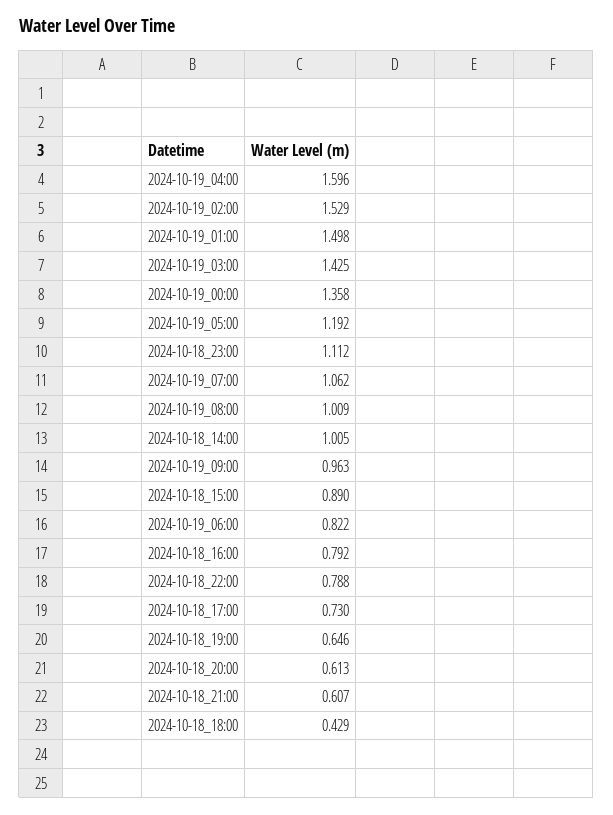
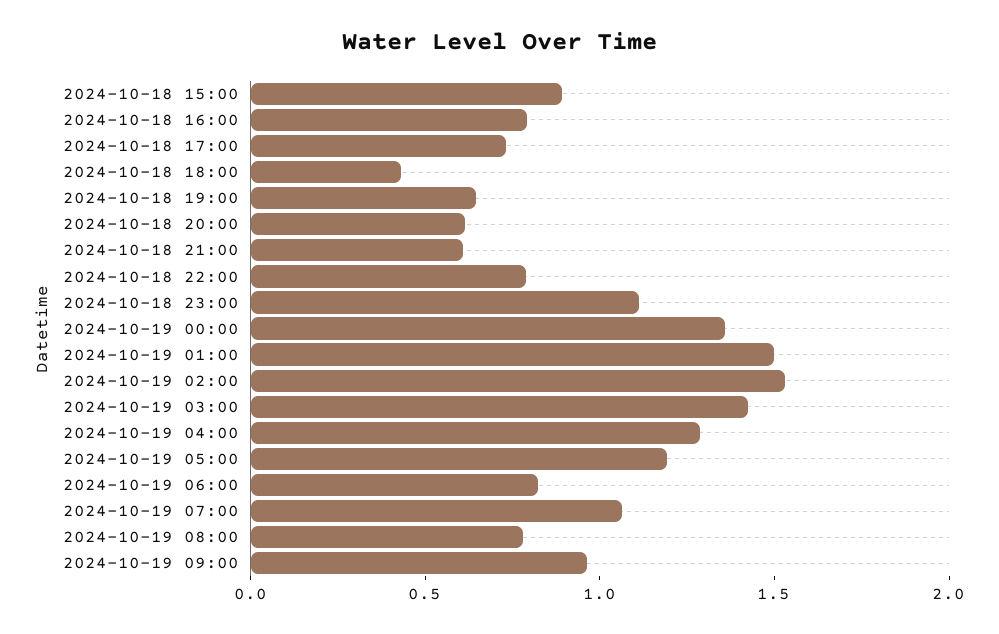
  {
-   "2024-10-19_04:00": 1.596,
+   "2024-10-19_04:00": 1.3,
    "2024-10-19_02:00": 1.529,
    "2024-10-19_01:00": 1.498,
    "2024-10-19_03:00": 1.425,
    "2024-10-19_00:00": 1.358,
    "2024-10-19_05:00": 1.192,
    "2024-10-18_23:00": 1.112,
    "2024-10-19_07:00": 1.062,
-   "2024-10-19_08:00": 1.009,
+   "2024-10-19_08:00": 0.8,
-   "2024-10-18_14:00": 1.005,
    "2024-10-19_09:00": 0.963,
    "2024-10-18_15:00": 0.89,
    "2024-10-19_06:00": 0.822,
    "2024-10-18_16:00": 0.792,
    "2024-10-18_22:00": 0.788,
    "2024-10-18_17:00": 0.73,
    "2024-10-18_19:00": 0.646,
    "2024-10-18_20:00": 0.613,
    "2024-10-18_21:00": 0.607,
    "2024-10-18_18:00": 0.429
  }

